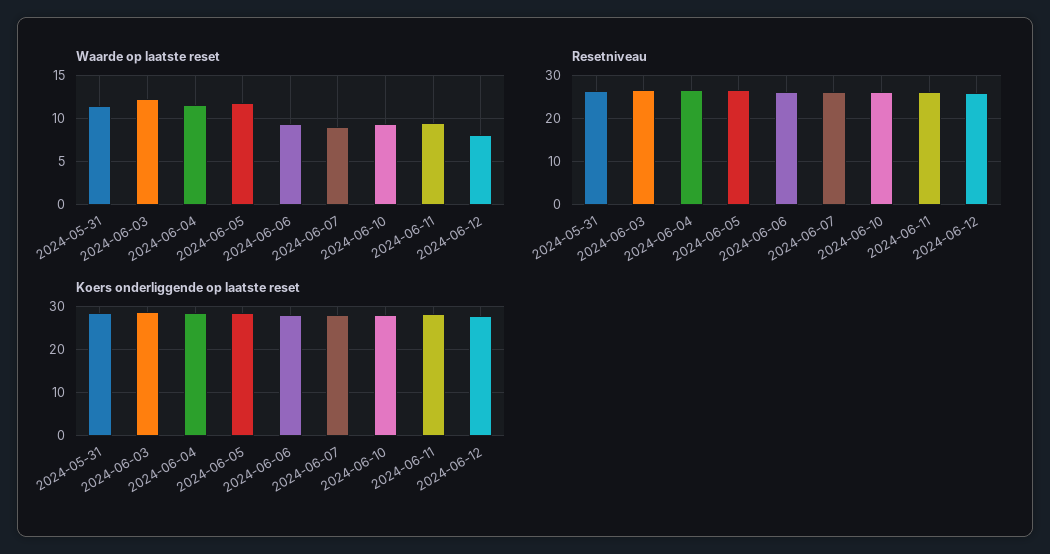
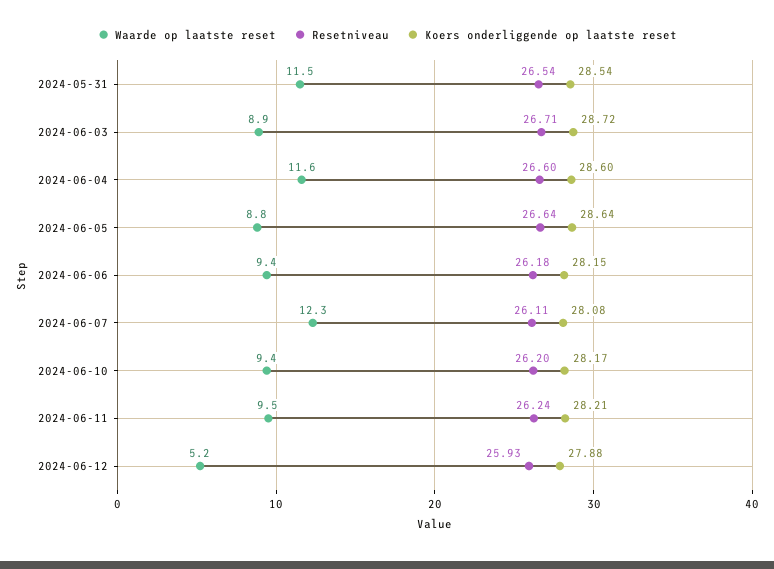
  {
    "Waarde op laatste reset": {
      "2024-05-31": 11.5,
-     "2024-06-03": 12,
+     "2024-06-03": 8.9,
      "2024-06-04": 11.6,
-     "2024-06-05": 12,
+     "2024-06-05": 8.8,
      "2024-06-06": 9.4,
-     "2024-06-07": 9,
+     "2024-06-07": 12.3,
      "2024-06-10": 9.4,
      "2024-06-11": 9.5,
-     "2024-06-12": 8
+     "2024-06-12": 5.2
    },
    "Resetniveau": {
      "2024-05-31": 26.54,
      "2024-06-03": 26.71,
      "2024-06-04": 26.6,
      "2024-06-05": 26.64,
      "2024-06-06": 26.18,
      "2024-06-07": 26.11,
      "2024-06-10": 26.2,
      "2024-06-11": 26.24,
      "2024-06-12": 25.93
    },
    "Koers onderliggende op laatste reset": {
      "2024-05-31": 28.54,
      "2024-06-03": 28.72,
      "2024-06-04": 28.6,
      "2024-06-05": 28.64,
      "2024-06-06": 28.15,
      "2024-06-07": 28.08,
      "2024-06-10": 28.17,
      "2024-06-11": 28.21,
      "2024-06-12": 27.88
    }
  }

